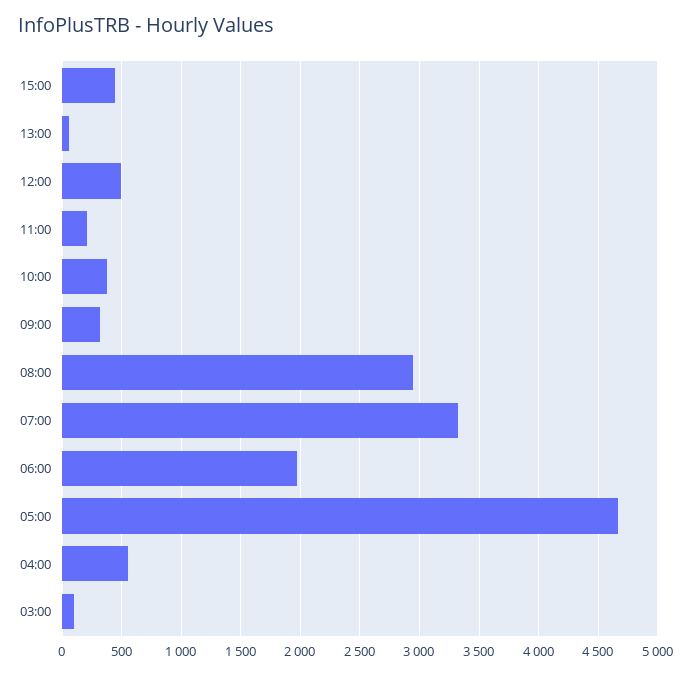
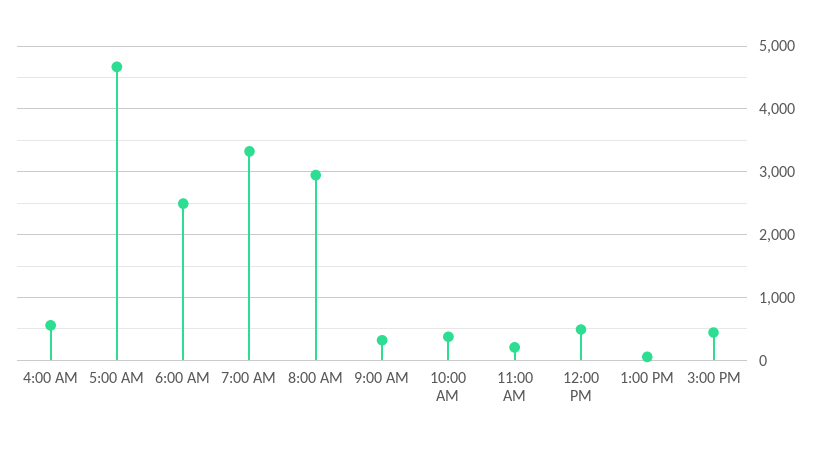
  {
    "15:00": 400,
    "13:00": 100,
    "12:00": 500,
    "11:00": 200,
    "10:00": 400,
    "09:00": 300,
    "08:00": 2900,
    "07:00": 3300,
-   "06:00": 2000,
+   "06:00": 2500,
    "05:00": 4700,
-   "04:00": 600,
+   "04:00": 600
-   "03:00": 100
  }

